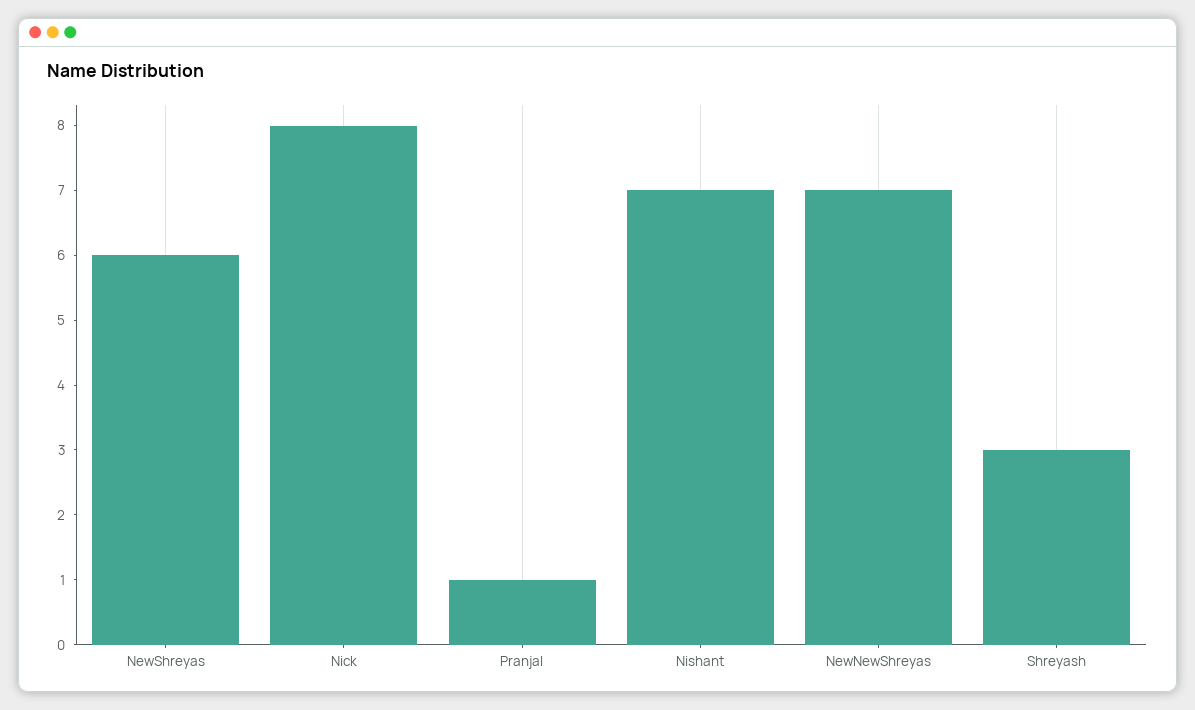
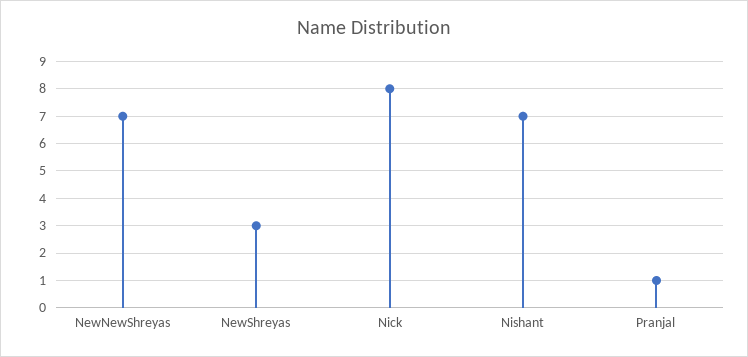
  {
-   "NewShreyas": 6,
+   "NewShreyas": 3,
    "Nick": 8,
    "Pranjal": 1,
    "Nishant": 7,
-   "NewNewShreyas": 7,
+   "NewNewShreyas": 7
-   "Shreyash": 3
  }

